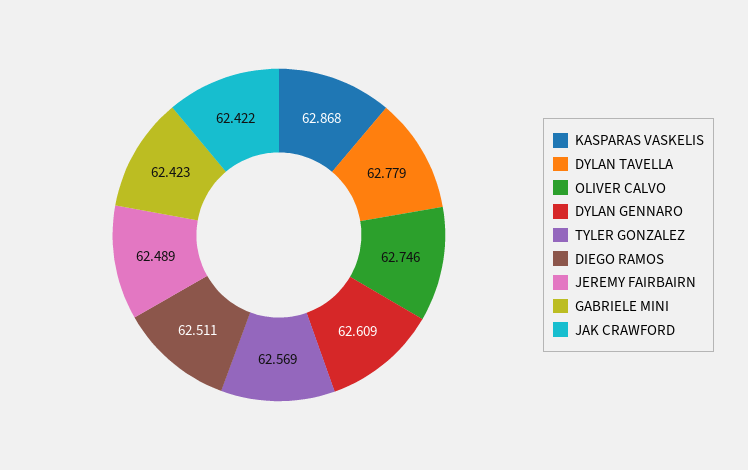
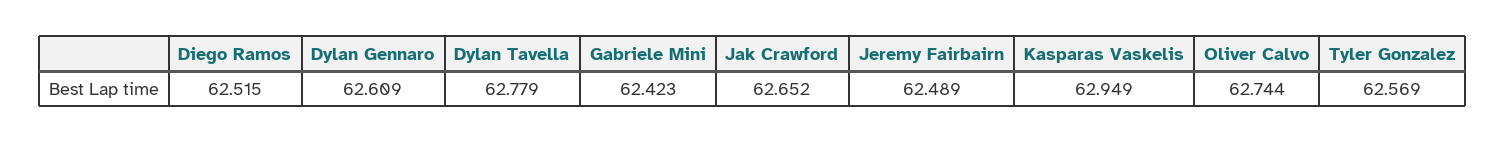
  {
-   "KASPARAS VASKELIS": 62.868,
+   "KASPARAS VASKELIS": 62.949,
    "DYLAN TAVELLA": 62.779,
-   "OLIVER CALVO": 62.746,
+   "OLIVER CALVO": 62.744,
    "DYLAN GENNARO": 62.609,
    "TYLER GONZALEZ": 62.569,
-   "DIEGO RAMOS": 62.511,
+   "DIEGO RAMOS": 62.515,
    "JEREMY FAIRBAIRN": 62.489,
    "GABRIELE MINI": 62.423,
-   "JAK CRAWFORD": 62.422
+   "JAK CRAWFORD": 62.652
  }

